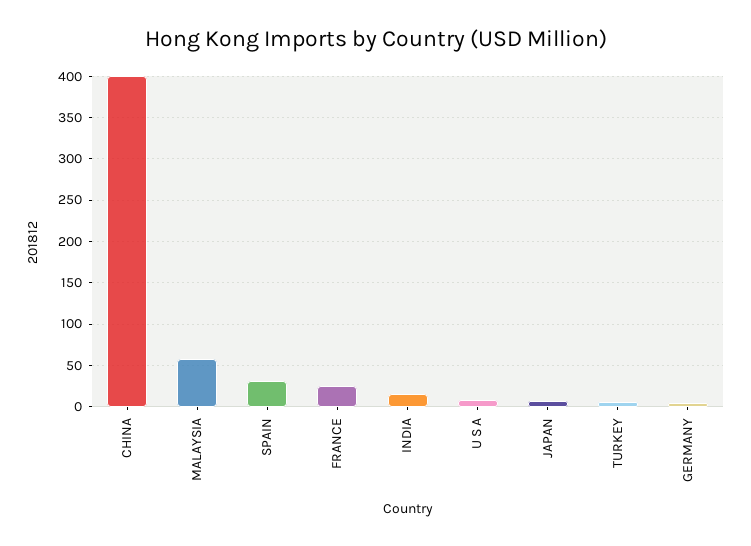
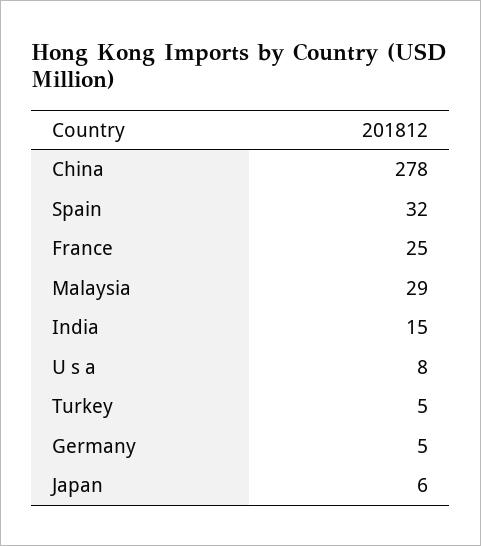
  {
-   "CHINA": 400,
+   "CHINA": 278,
-   "MALAYSIA": 60,
+   "MALAYSIA": 29,
    "SPAIN": 32,
    "FRANCE": 25,
    "INDIA": 15,
    "U S A": 8,
    "JAPAN": 6,
    "TURKEY": 5,
    "GERMANY": 5
  }

